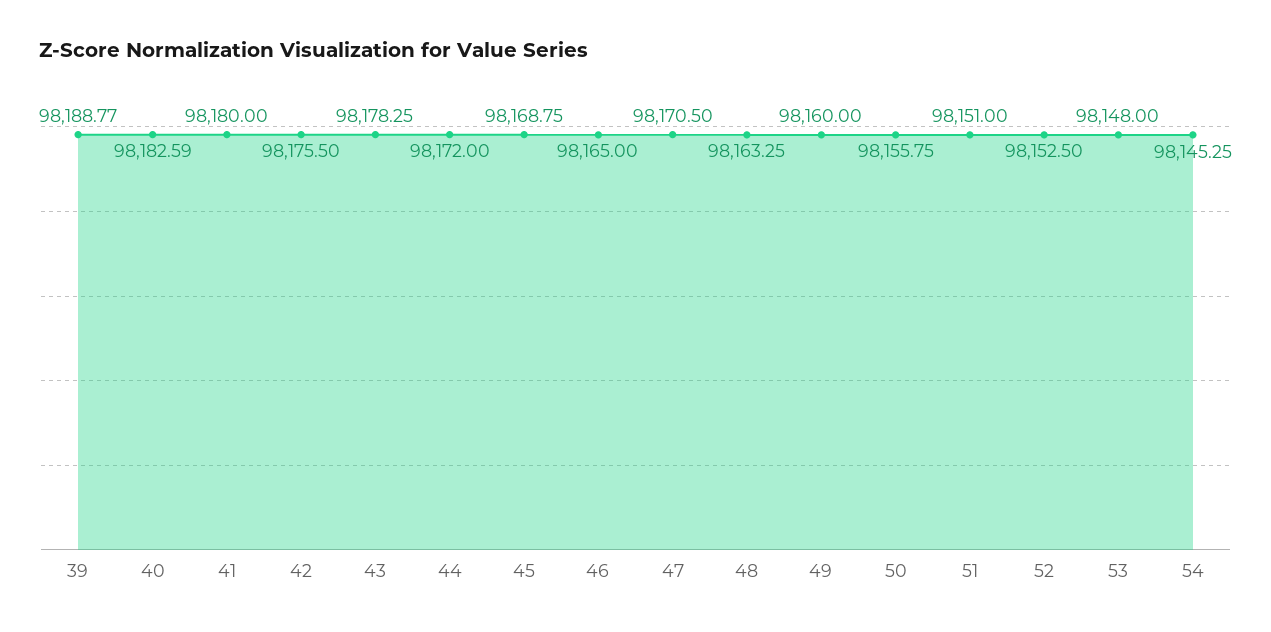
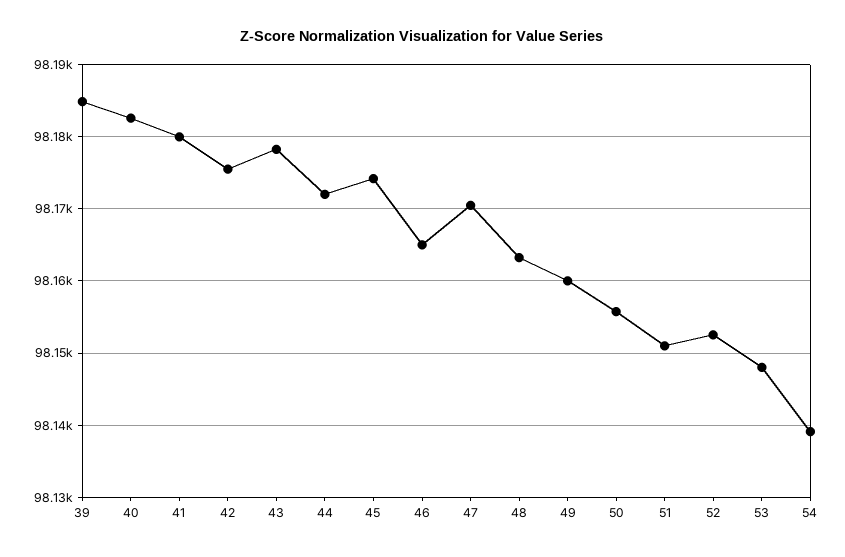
  {
-   "39": 98188.77,
+   "39": 98185,
    "40": 98182.59,
    "41": 98180,
    "42": 98175.5,
    "43": 98178.25,
    "44": 98172,
-   "45": 98168.75,
+   "45": 98174,
    "46": 98165,
    "47": 98170.5,
    "48": 98163.25,
    "49": 98160,
    "50": 98155.75,
    "51": 98151,
    "52": 98152.5,
    "53": 98148,
-   "54": 98145.25
+   "54": 98139
  }

